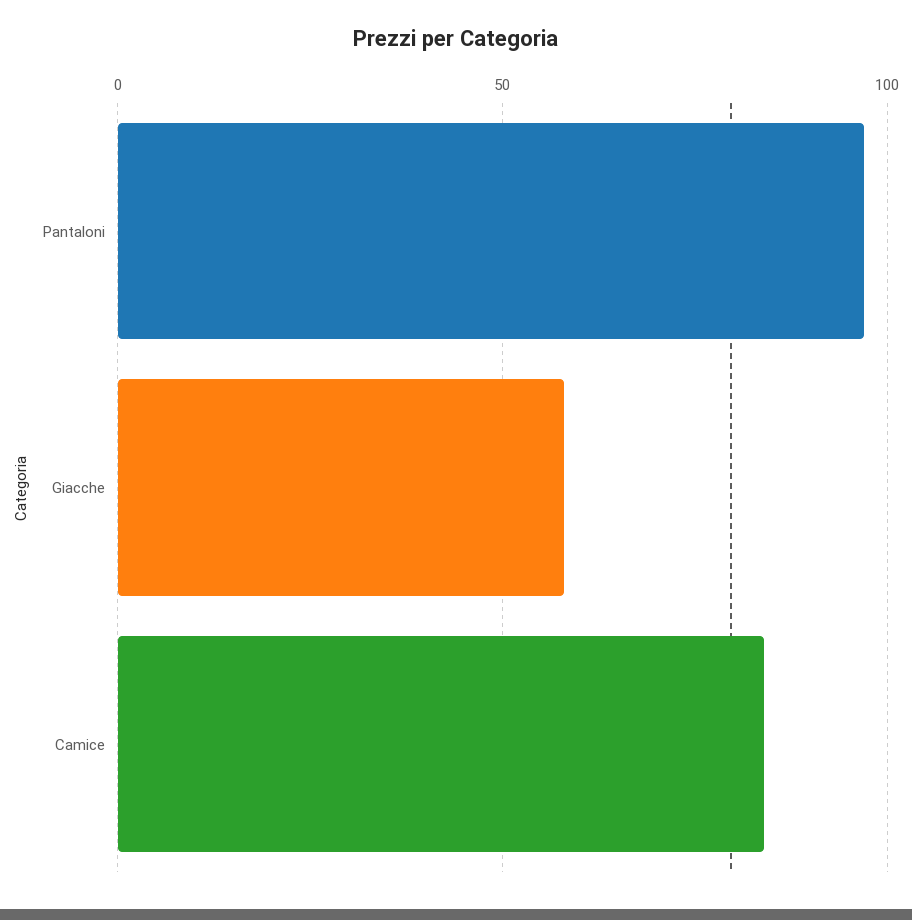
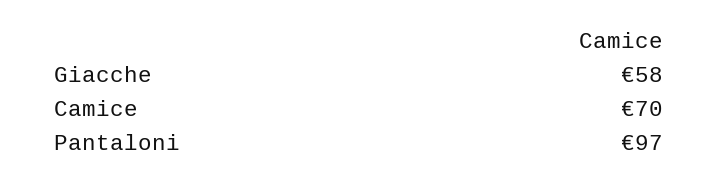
  {
    "Pantaloni": 97,
    "Giacche": 58,
-   "Camice": 85
+   "Camice": 70
  }

